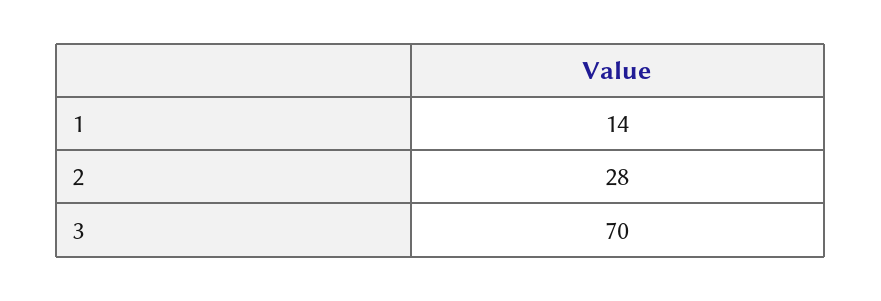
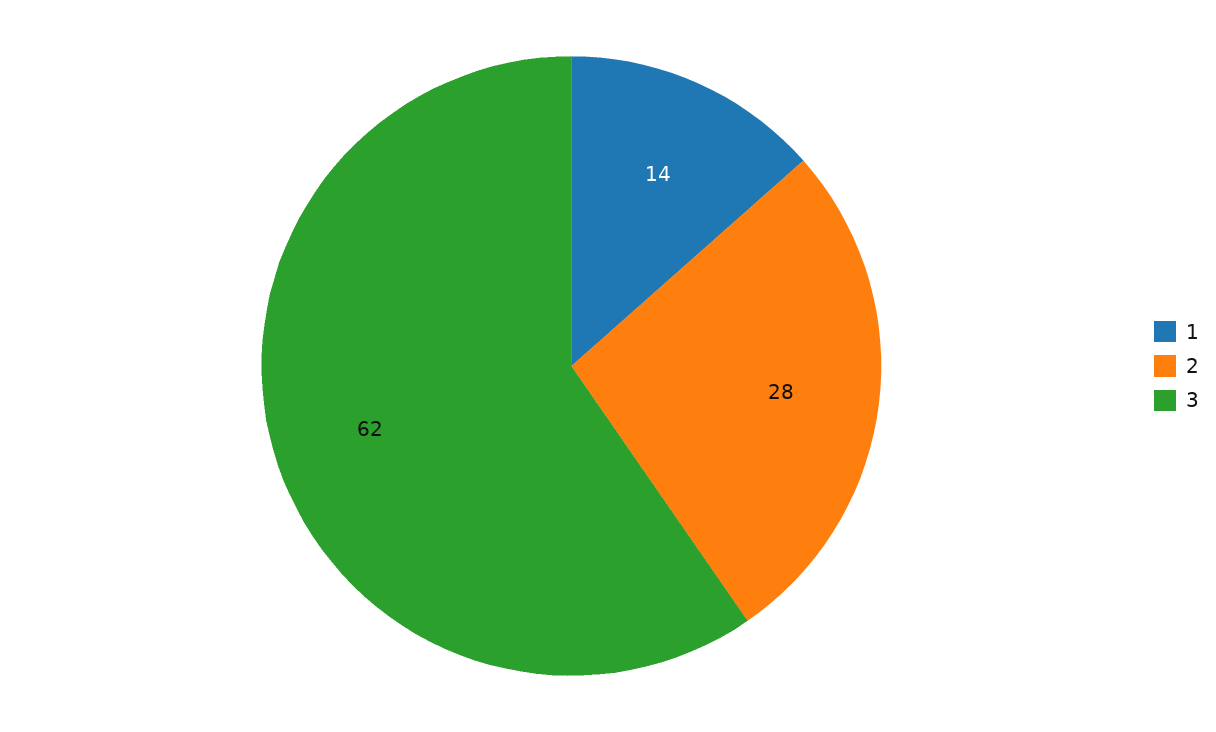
  {
    "1": 14,
    "2": 28,
-   "3": 70
+   "3": 62
  }

